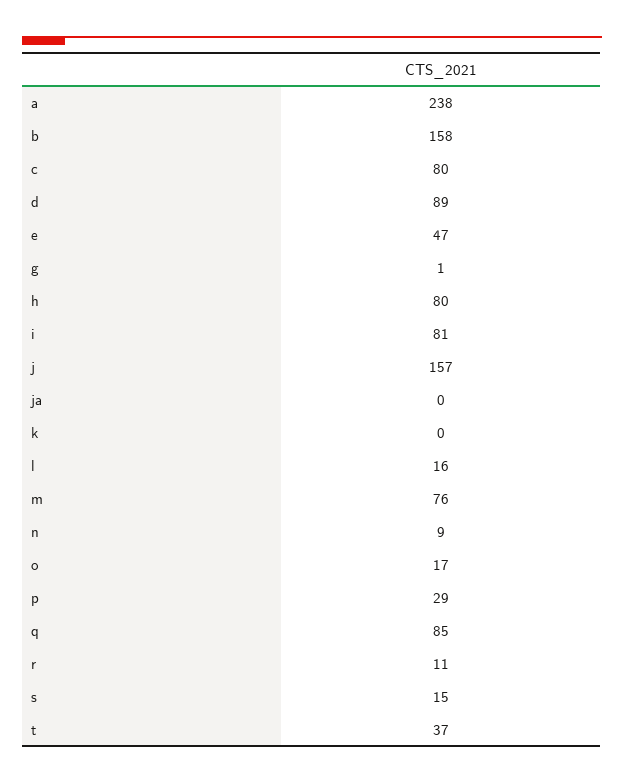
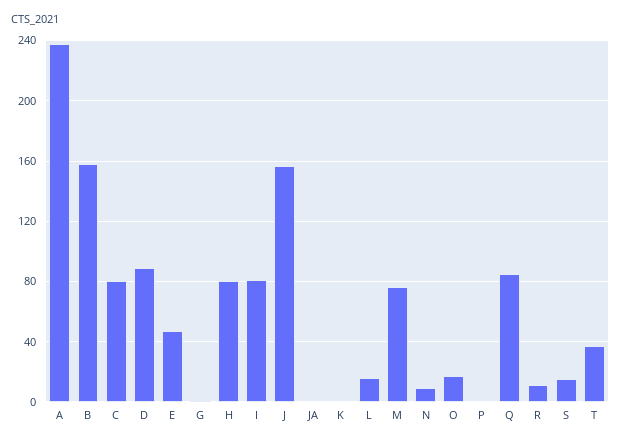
  {
    "a": 238,
    "b": 158,
    "c": 80,
    "d": 89,
    "e": 47,
    "g": 1,
    "h": 80,
    "i": 81,
    "j": 157,
    "ja": 0,
    "k": 0,
    "l": 16,
    "m": 76,
    "n": 9,
    "o": 17,
-   "p": 29,
+   "p": 0,
    "q": 85,
    "r": 11,
    "s": 15,
    "t": 37
  }

